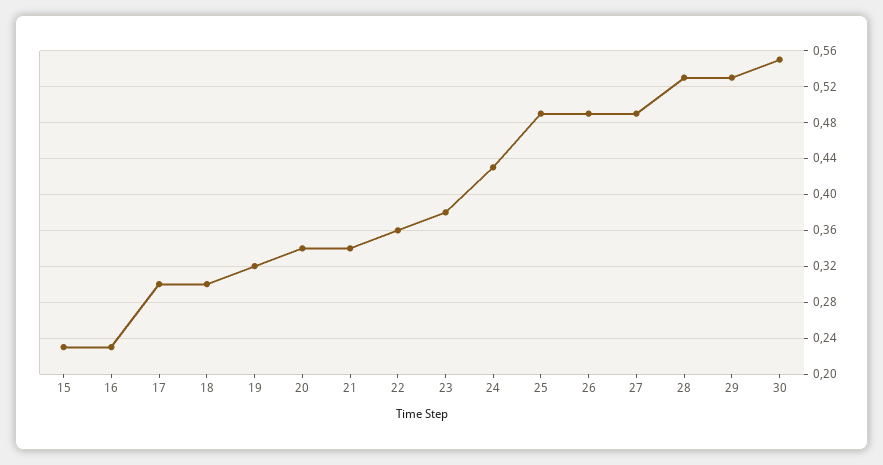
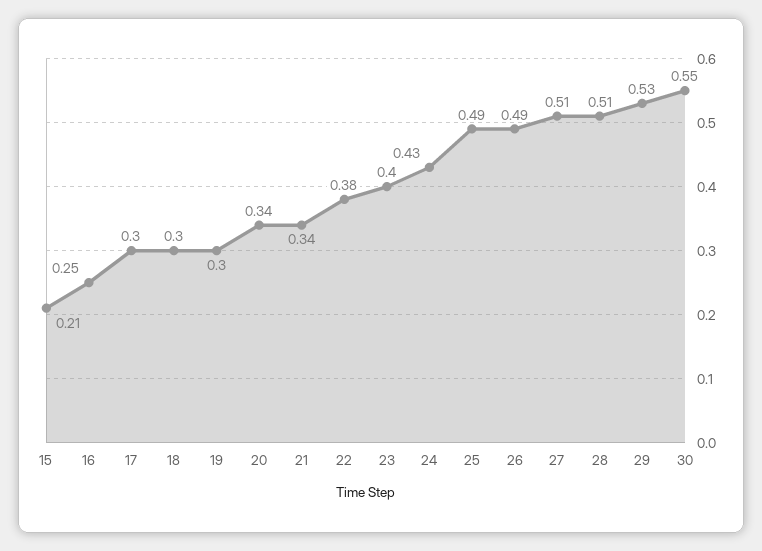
  {
-   "15": 0.23,
+   "15": 0.21,
-   "16": 0.23,
+   "16": 0.25,
    "17": 0.3,
    "18": 0.3,
-   "19": 0.32,
+   "19": 0.3,
    "20": 0.34,
    "21": 0.34,
-   "22": 0.36,
+   "22": 0.38,
-   "23": 0.38,
+   "23": 0.4,
    "24": 0.43,
    "25": 0.49,
    "26": 0.49,
-   "27": 0.49,
+   "27": 0.51,
-   "28": 0.53,
+   "28": 0.51,
    "29": 0.53,
    "30": 0.55
  }

